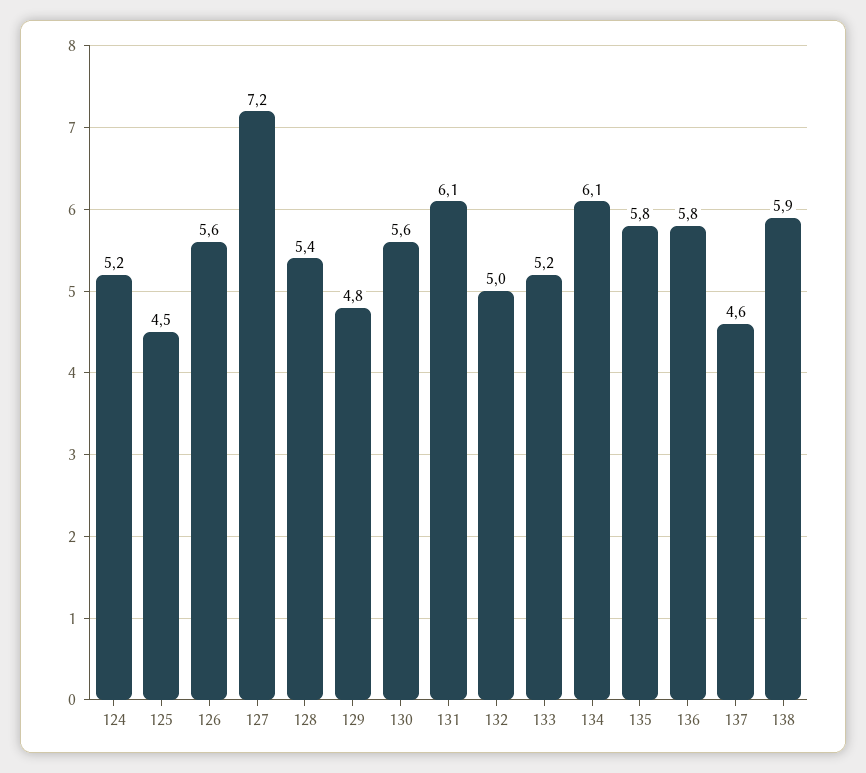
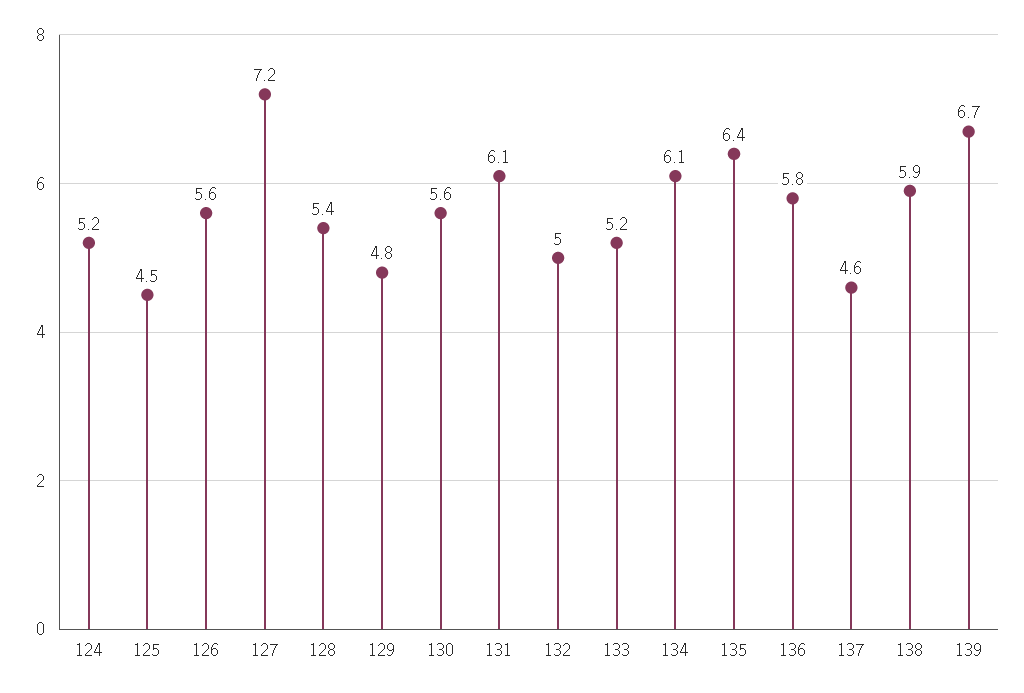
  {
    "124": 5.2,
    "125": 4.5,
    "126": 5.6,
    "127": 7.2,
    "128": 5.4,
    "129": 4.8,
    "130": 5.6,
    "131": 6.1,
    "132": 5,
    "133": 5.2,
    "134": 6.1,
-   "135": 5.8,
+   "135": 6.4,
    "136": 5.8,
    "137": 4.6,
-   "138": 5.9
+   "138": 5.9,
+   "139": 6.7
  }

